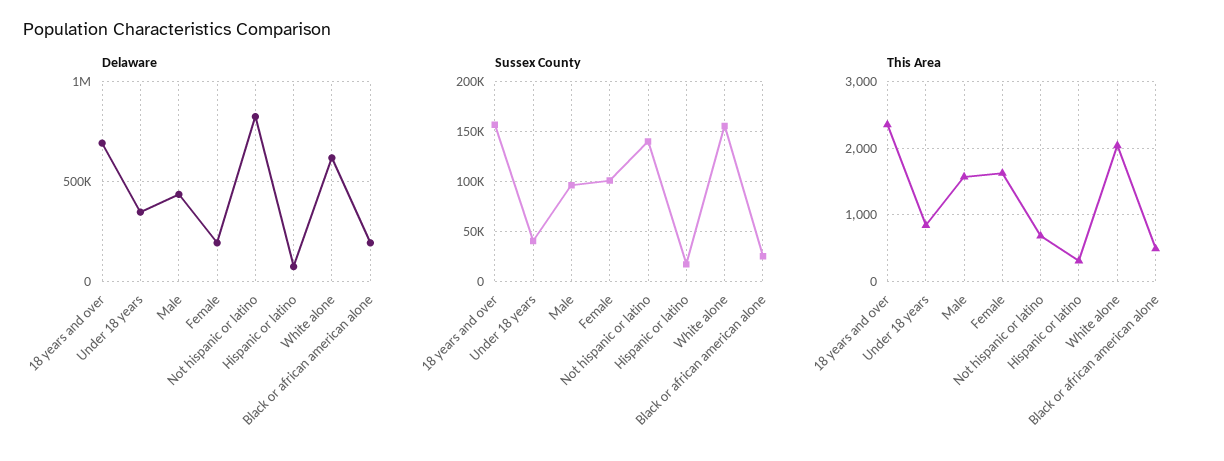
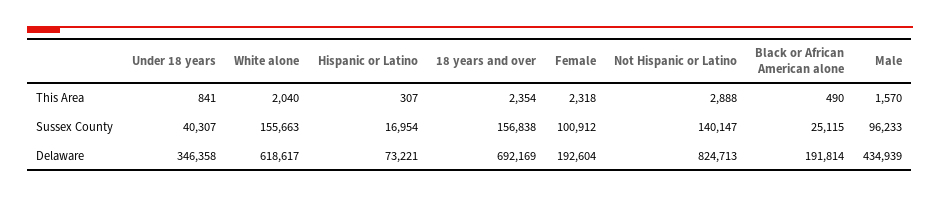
  {
    "Delaware": {
      "18 years and over": 692169,
      "Under 18 years": 346358,
      "Male": 434939,
      "Female": 192604,
      "Not hispanic or latino": 824713,
      "Hispanic or latino": 73221,
      "White alone": 618617,
      "Black or african american alone": 191814
    },
    "Sussex County": {
      "18 years and over": 156838,
      "Under 18 years": 40307,
      "Male": 96233,
      "Female": 100912,
      "Not hispanic or latino": 140147,
      "Hispanic or latino": 16954,
      "White alone": 155663,
      "Black or african american alone": 25115
    },
    "This Area": {
      "18 years and over": 2354,
      "Under 18 years": 841,
      "Male": 1570,
-     "Female": 1600,
+     "Female": 2318,
-     "Not hispanic or latino": 700,
+     "Not hispanic or latino": 2888,
      "Hispanic or latino": 307,
      "White alone": 2040,
      "Black or african american alone": 490
    }
  }

